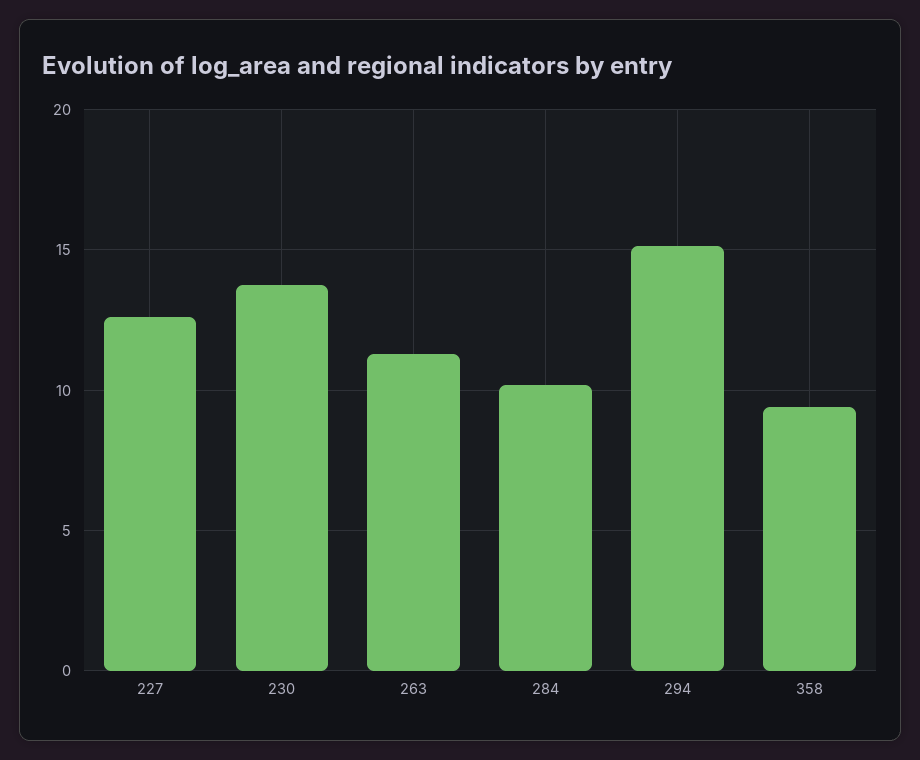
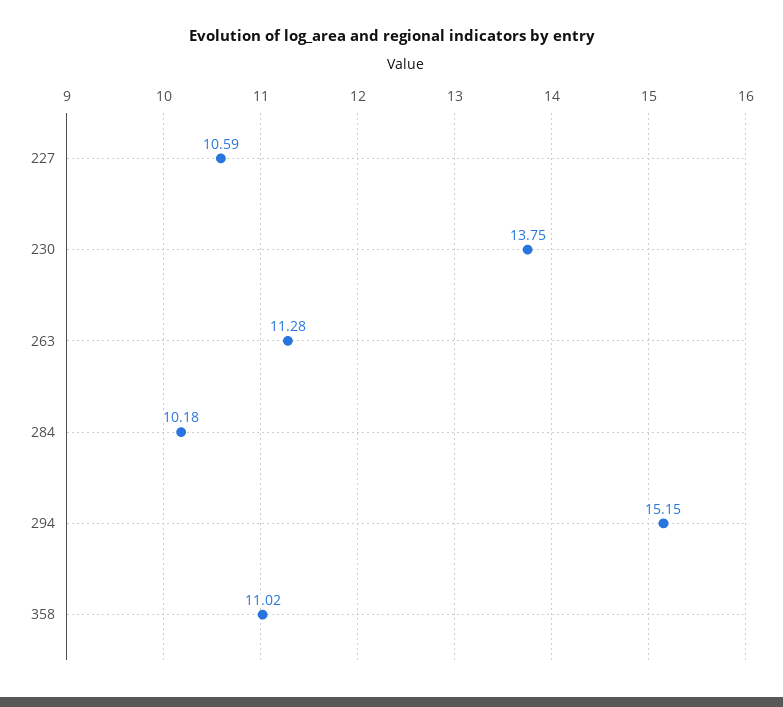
  {
-   "227": 12.5,
+   "227": 10.59,
    "230": 13.75,
    "263": 11.28,
    "284": 10.18,
    "294": 15.15,
-   "358": 9.5
+   "358": 11.02
  }

